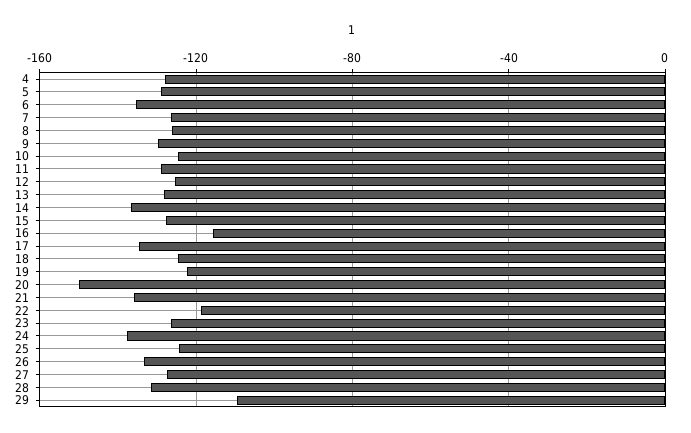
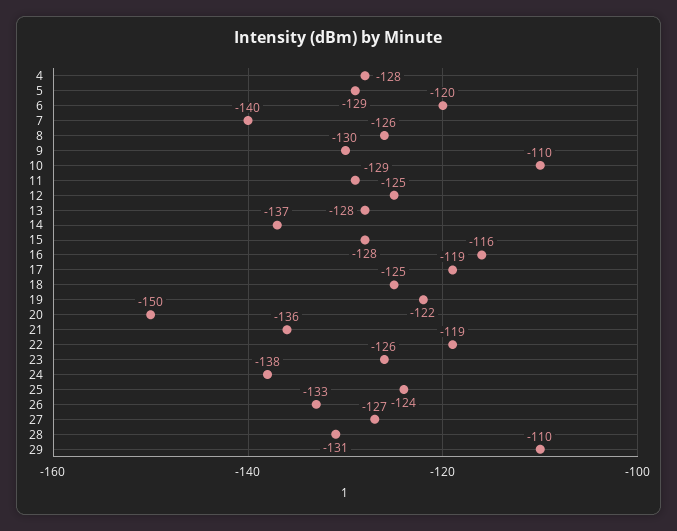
  {
    "4": -128,
    "5": -129,
-   "6": -135,
+   "6": -120,
-   "7": -125,
+   "7": -140,
    "8": -126,
    "9": -130,
-   "10": -125,
+   "10": -110,
    "11": -129,
    "12": -125,
    "13": -128,
    "14": -137,
    "15": -128,
    "16": -116,
-   "17": -135,
+   "17": -119,
    "18": -125,
    "19": -122,
    "20": -150,
    "21": -136,
    "22": -119,
    "23": -126,
    "24": -138,
    "25": -124,
    "26": -133,
    "27": -127,
    "28": -131,
    "29": -110
  }

